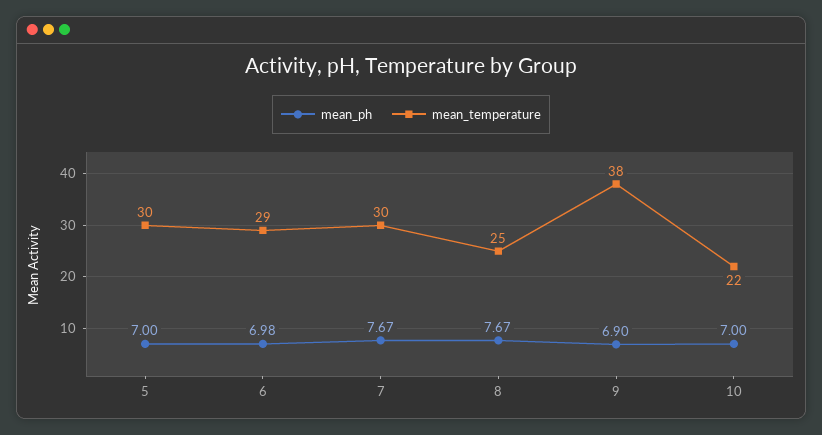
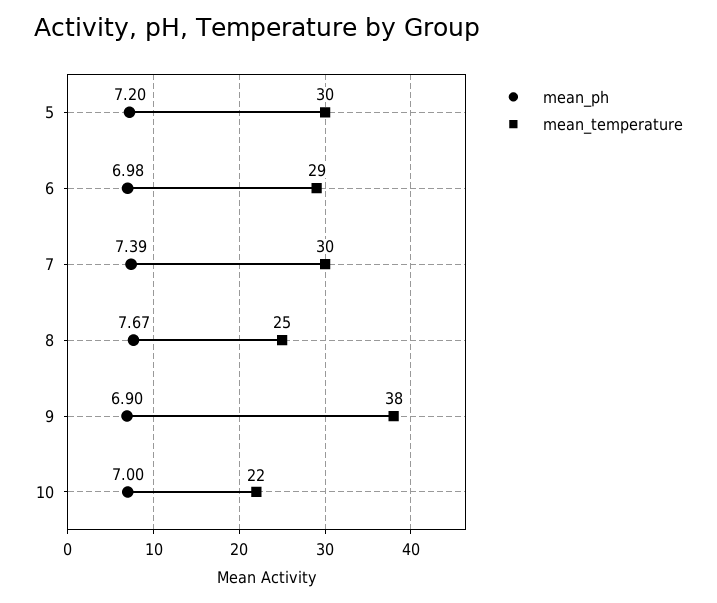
  {
    "mean_ph": {
-     "5": 7,
+     "5": 7.2,
      "6": 6.98,
-     "7": 7.67,
+     "7": 7.39,
      "8": 7.67,
      "9": 6.9,
      "10": 7
    },
    "mean_temperature": {
      "5": 30,
      "6": 29,
      "7": 30,
      "8": 25,
      "9": 38,
      "10": 22
    }
  }

